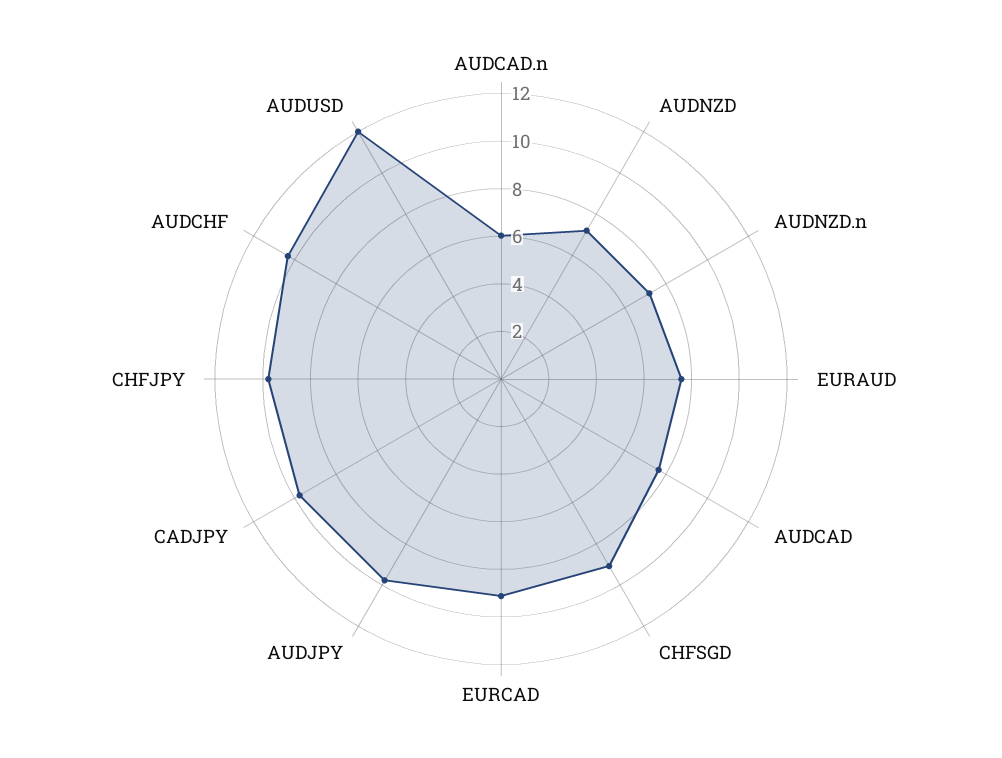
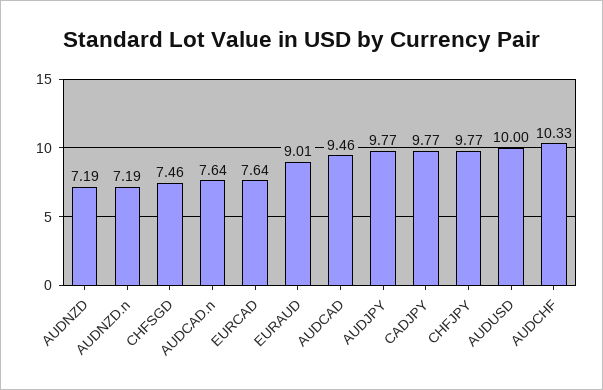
  {
-   "AUDCAD.n": 6,
+   "AUDCAD.n": 7.64,
    "AUDNZD": 7.19,
    "AUDNZD.n": 7.19,
-   "EURAUD": 7.5,
+   "EURAUD": 9.01,
-   "AUDCAD": 7.5,
+   "AUDCAD": 9.46,
-   "CHFSGD": 9,
+   "CHFSGD": 7.46,
-   "EURCAD": 9,
+   "EURCAD": 7.64,
    "AUDJPY": 9.77,
    "CADJPY": 9.77,
    "CHFJPY": 9.77,
    "AUDCHF": 10.33,
-   "AUDUSD": 12
+   "AUDUSD": 10
  }

